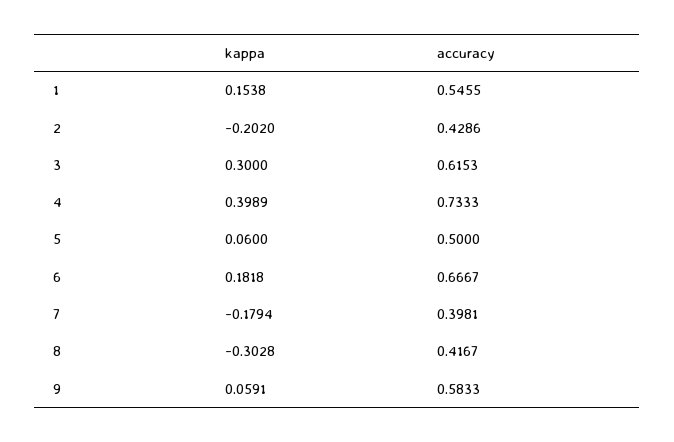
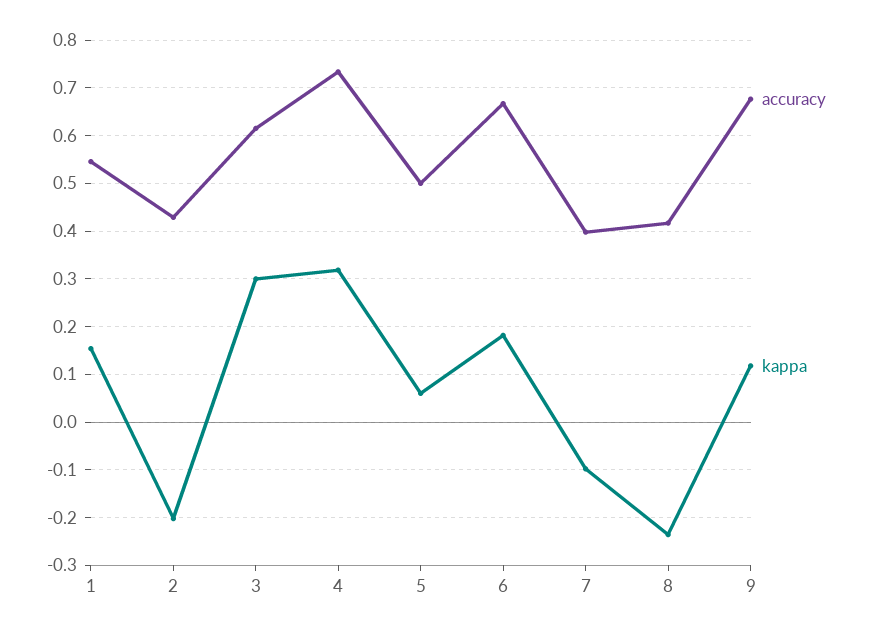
  {
    "kappa": {
      "1": 0.1538,
      "2": -0.202,
      "3": 0.3,
-     "4": 0.3989,
+     "4": 0.32,
      "5": 0.06,
      "6": 0.1818,
-     "7": -0.1794,
+     "7": -0.1,
-     "8": -0.3028,
+     "8": -0.24,
-     "9": 0.0591
+     "9": 0.12
    },
    "accuracy": {
      "1": 0.5455,
      "2": 0.4286,
      "3": 0.6153,
      "4": 0.7333,
      "5": 0.5,
      "6": 0.6667,
      "7": 0.3981,
      "8": 0.4167,
-     "9": 0.5833
+     "9": 0.68
    }
  }

